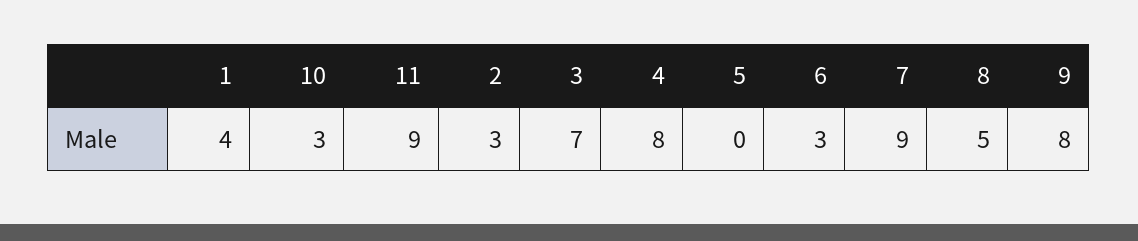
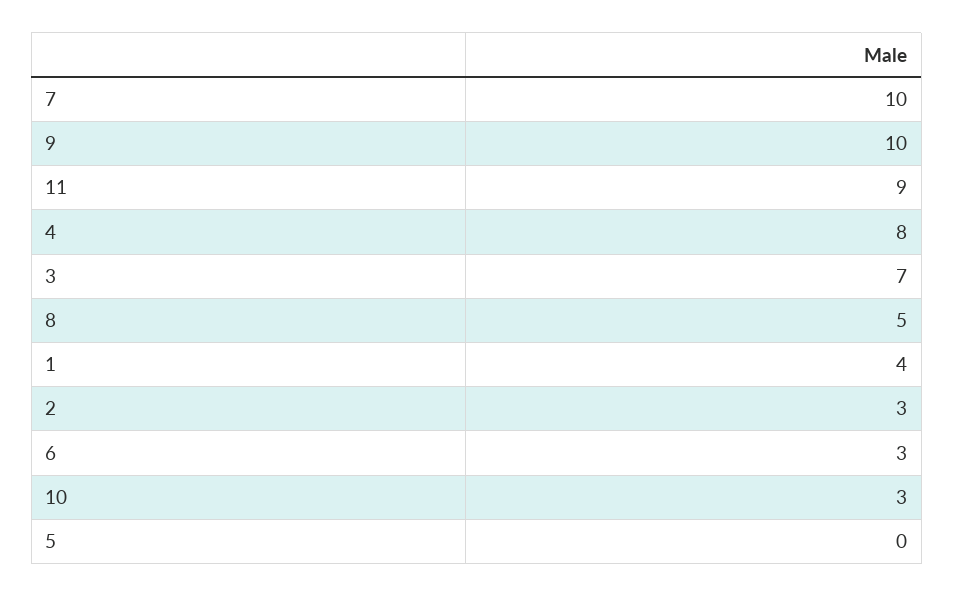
  {
    "1": 4,
    "10": 3,
    "11": 9,
    "2": 3,
    "3": 7,
    "4": 8,
    "5": 0,
    "6": 3,
-   "7": 9,
+   "7": 10,
    "8": 5,
-   "9": 8
+   "9": 10
  }

